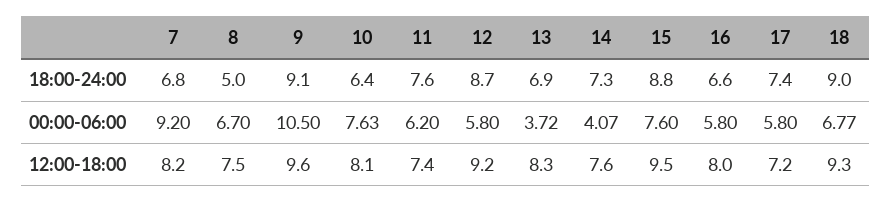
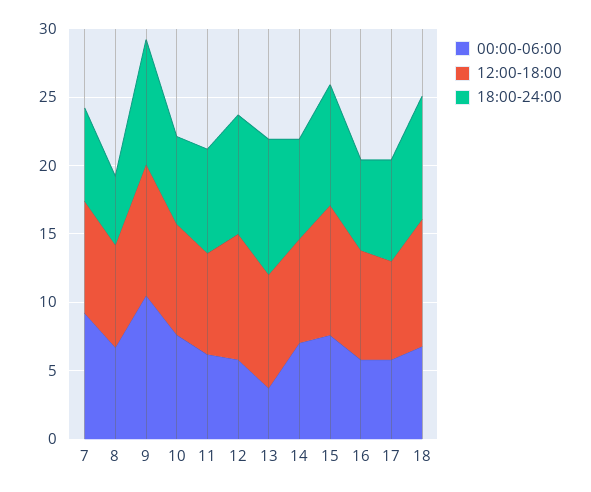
  {
    "18:00-24:00": {
      "7": 6.8,
      "8": 5,
      "9": 9.1,
      "10": 6.4,
      "11": 7.6,
      "12": 8.7,
-     "13": 6.9,
+     "13": 10,
      "14": 7.3,
      "15": 8.8,
      "16": 6.6,
      "17": 7.4,
      "18": 9
    },
    "00:00-06:00": {
      "7": 9.2,
      "8": 6.7,
      "9": 10.5,
      "10": 7.63,
      "11": 6.2,
      "12": 5.8,
      "13": 3.72,
-     "14": 4.07,
+     "14": 7,
      "15": 7.6,
      "16": 5.8,
      "17": 5.8,
      "18": 6.77
    },
    "12:00-18:00": {
      "7": 8.2,
      "8": 7.5,
      "9": 9.6,
      "10": 8.1,
      "11": 7.4,
      "12": 9.2,
      "13": 8.3,
      "14": 7.6,
      "15": 9.5,
      "16": 8,
      "17": 7.2,
      "18": 9.3
    }
  }

